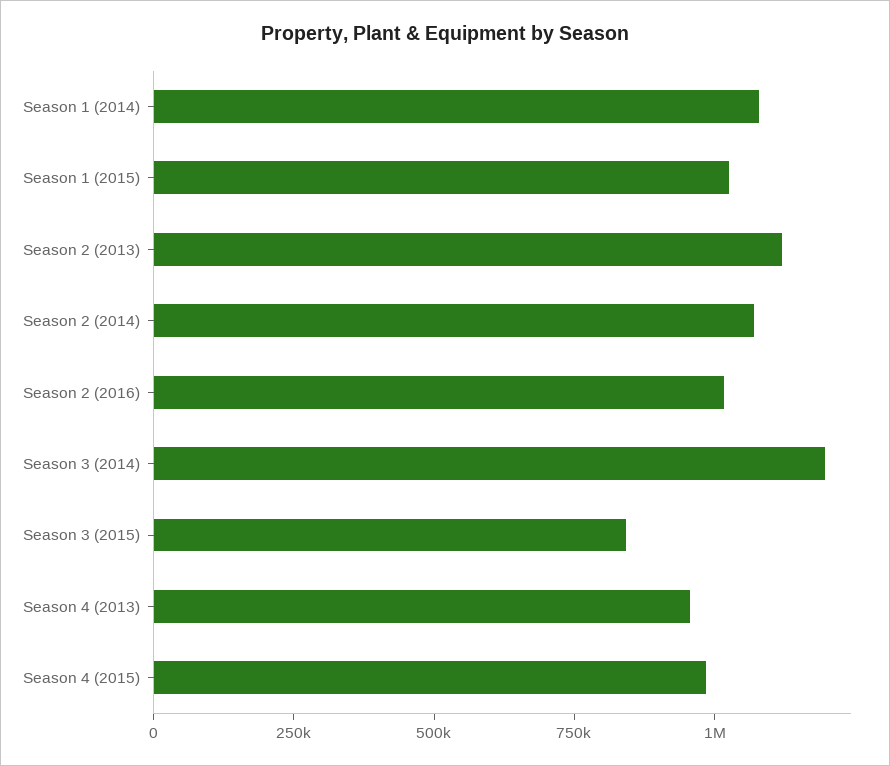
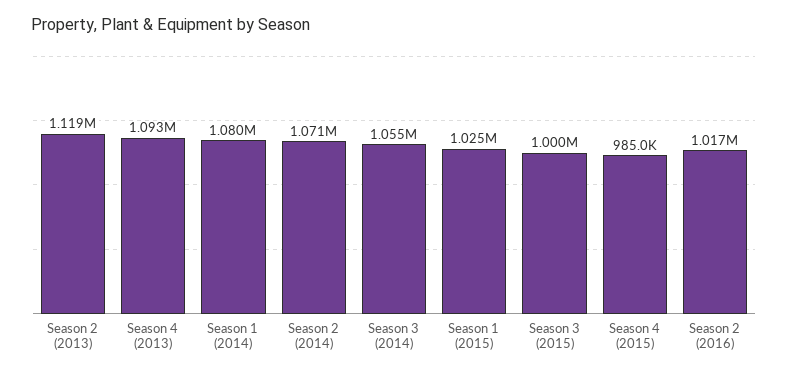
  {
    "Season 1 (2014)": 1080000,
    "Season 1 (2015)": 1025000,
    "Season 2 (2013)": 1119000,
    "Season 2 (2014)": 1071000,
    "Season 2 (2016)": 1017000,
-   "Season 3 (2014)": 1200000,
+   "Season 3 (2014)": 1055000,
-   "Season 3 (2015)": 850000,
+   "Season 3 (2015)": 1000000,
-   "Season 4 (2013)": 950000,
+   "Season 4 (2013)": 1093000,
    "Season 4 (2015)": 985000
  }

